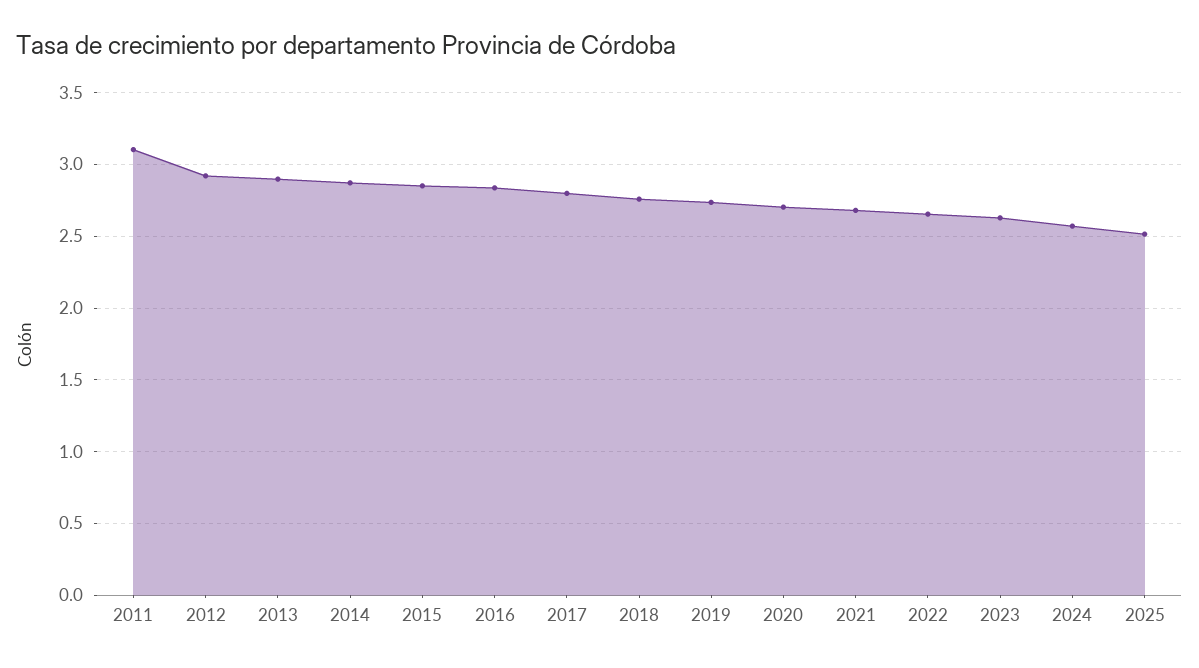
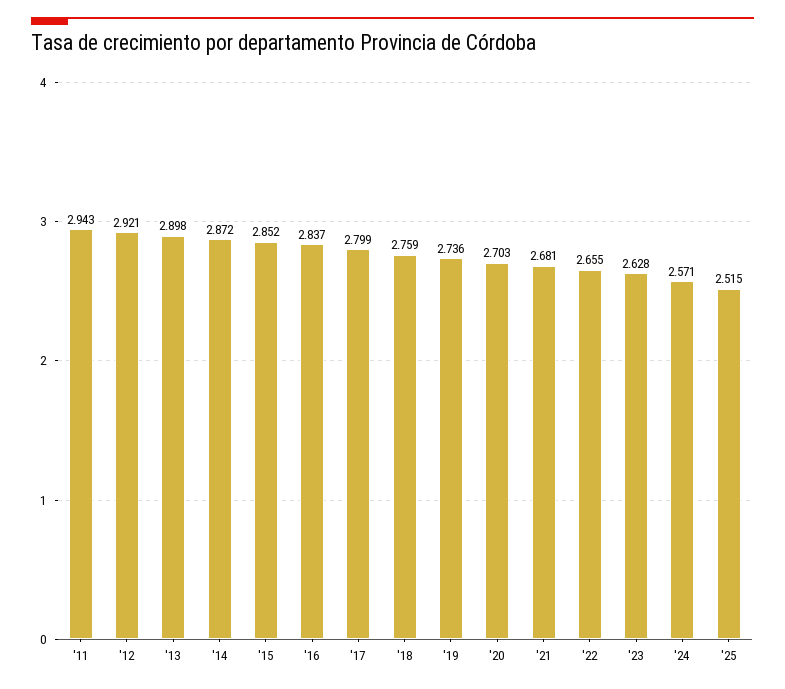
  {
-   "2011": 3.1,
+   "2011": 2.943,
    "2012": 2.921,
    "2013": 2.898,
    "2014": 2.872,
    "2015": 2.852,
    "2016": 2.837,
    "2017": 2.799,
    "2018": 2.759,
    "2019": 2.736,
    "2020": 2.703,
    "2021": 2.681,
    "2022": 2.655,
    "2023": 2.628,
    "2024": 2.571,
    "2025": 2.515
  }

